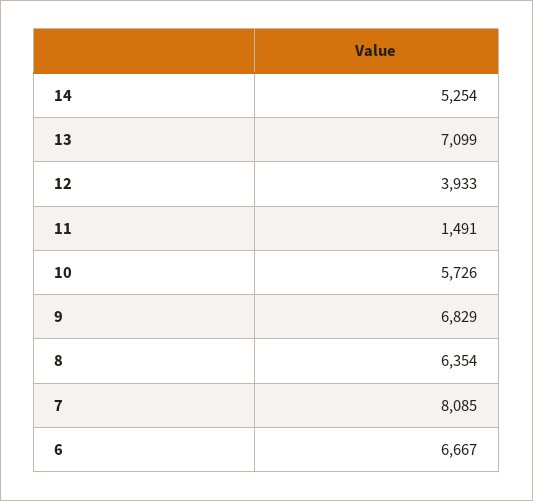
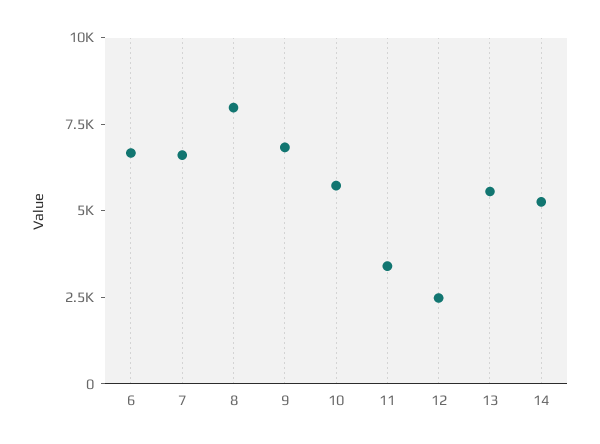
  {
    "14": 5254,
-   "13": 7099,
+   "13": 5500,
-   "12": 3933,
+   "12": 2500,
-   "11": 1491,
+   "11": 3500,
    "10": 5726,
    "9": 6829,
-   "8": 6354,
+   "8": 8000,
-   "7": 8085,
+   "7": 6500,
    "6": 6667
  }

